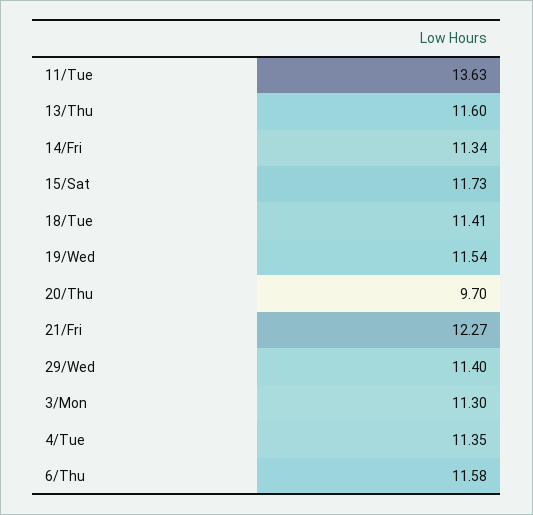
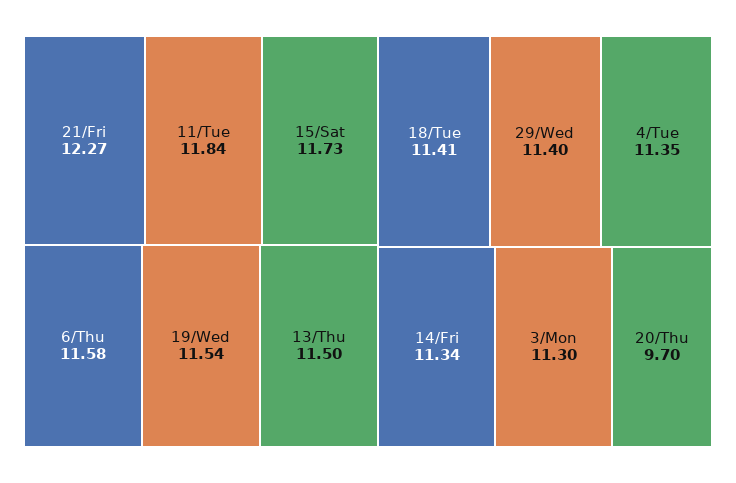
  {
-   "11/Tue": 13.63,
+   "11/Tue": 11.84,
-   "13/Thu": 11.6,
+   "13/Thu": 11.5,
    "14/Fri": 11.34,
    "15/Sat": 11.73,
    "18/Tue": 11.41,
    "19/Wed": 11.54,
    "20/Thu": 9.7,
    "21/Fri": 12.27,
    "29/Wed": 11.4,
    "3/Mon": 11.3,
    "4/Tue": 11.35,
    "6/Thu": 11.58
  }

